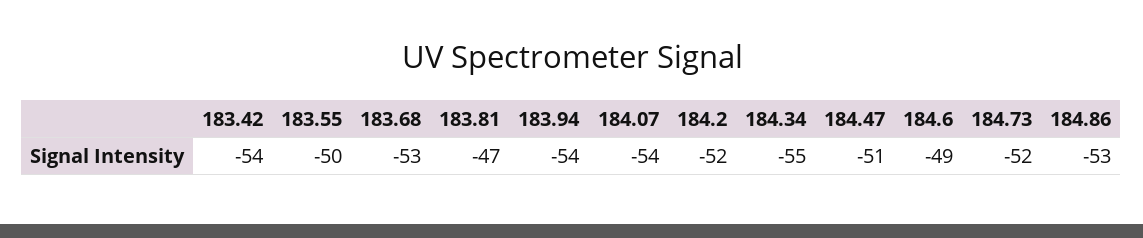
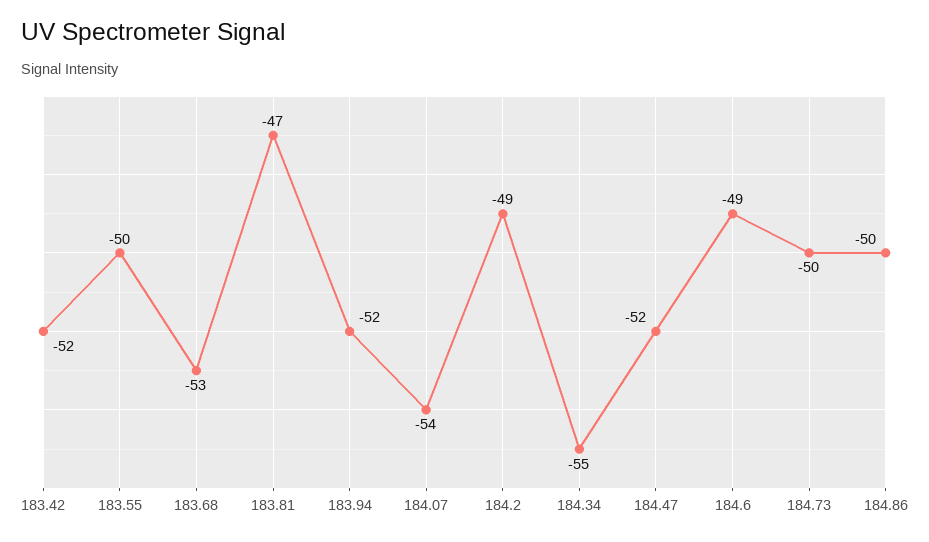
  {
-   "183.42": -54,
+   "183.42": -52,
    "183.55": -50,
    "183.68": -53,
    "183.81": -47,
-   "183.94": -54,
+   "183.94": -52,
    "184.07": -54,
-   "184.2": -52,
+   "184.2": -49,
    "184.34": -55,
-   "184.47": -51,
+   "184.47": -52,
    "184.6": -49,
-   "184.73": -52,
+   "184.73": -50,
-   "184.86": -53
+   "184.86": -50
  }

